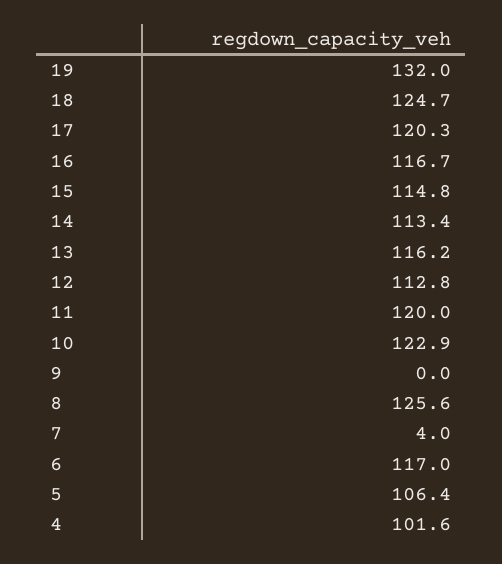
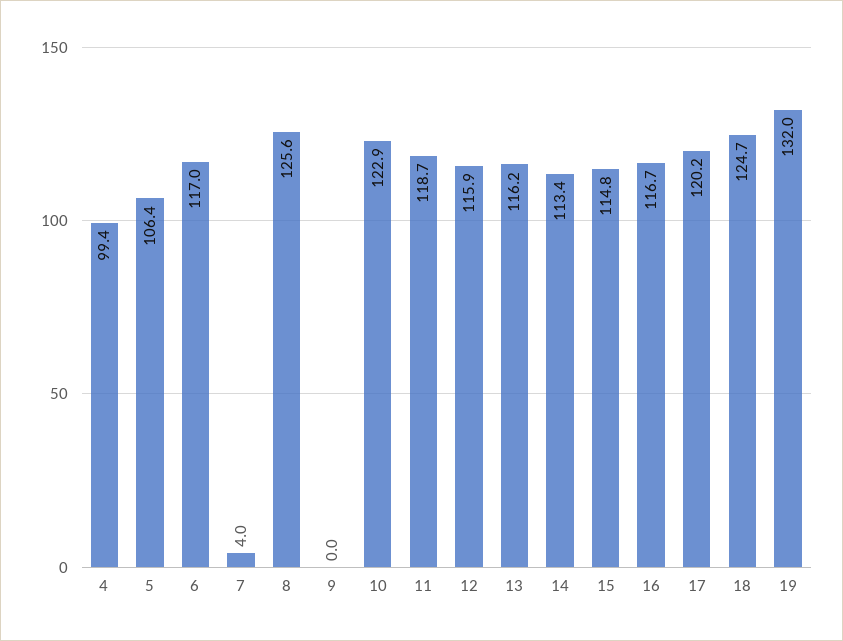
  {
    "19": 132,
    "18": 124.7,
-   "17": 120.3,
+   "17": 120.2,
    "16": 116.7,
    "15": 114.8,
    "14": 113.4,
    "13": 116.2,
-   "12": 112.8,
+   "12": 115.9,
-   "11": 120,
+   "11": 118.7,
    "10": 122.9,
    "9": 0,
    "8": 125.6,
    "7": 4,
    "6": 117,
    "5": 106.4,
-   "4": 101.6
+   "4": 99.4
  }

